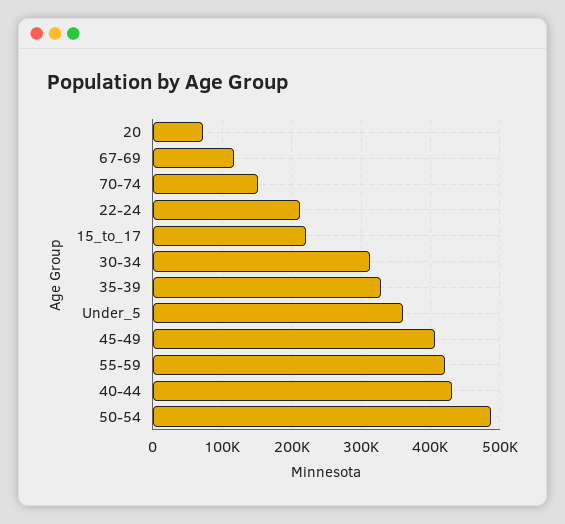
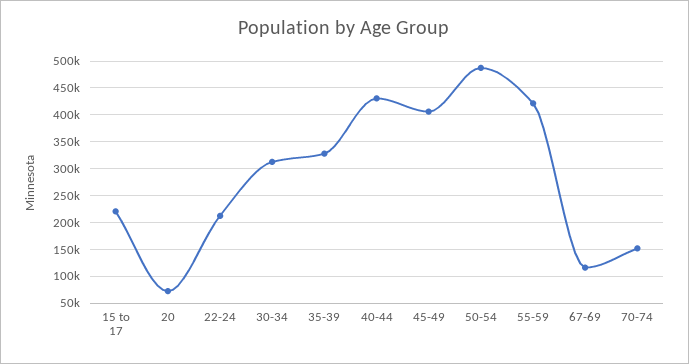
  {
    "20": 70000,
    "67-69": 120000,
    "70-74": 150000,
    "22-24": 210000,
    "15_to_17": 220000,
    "30-34": 310000,
    "35-39": 330000,
-   "Under_5": 360000,
    "45-49": 410000,
    "55-59": 420000,
    "40-44": 430000,
    "50-54": 490000
  }

